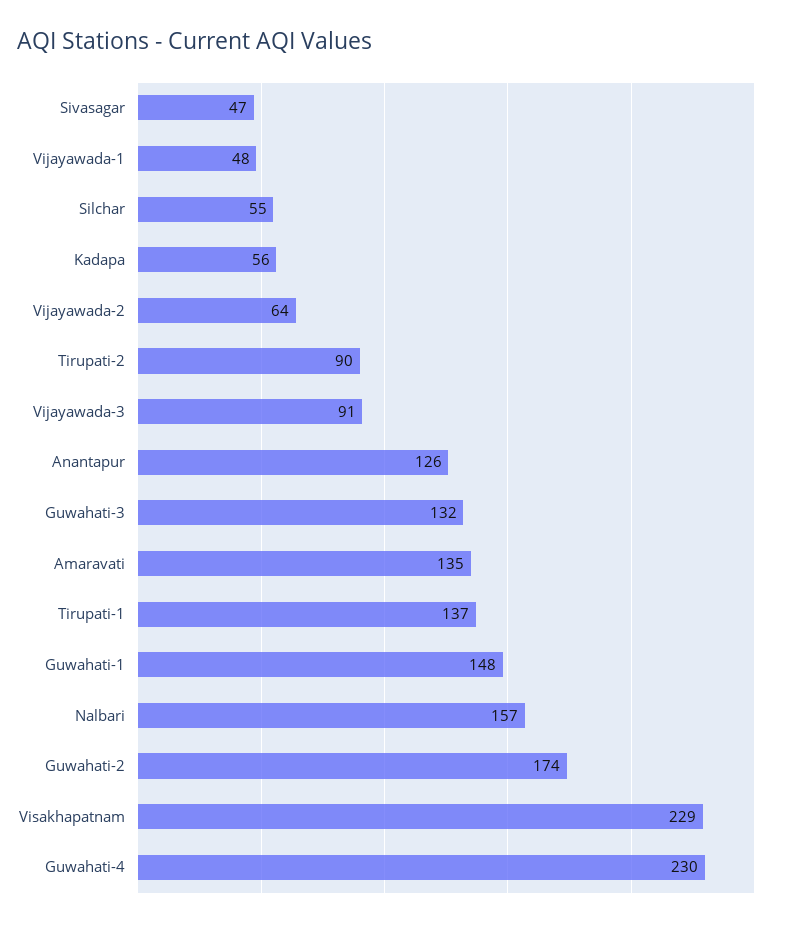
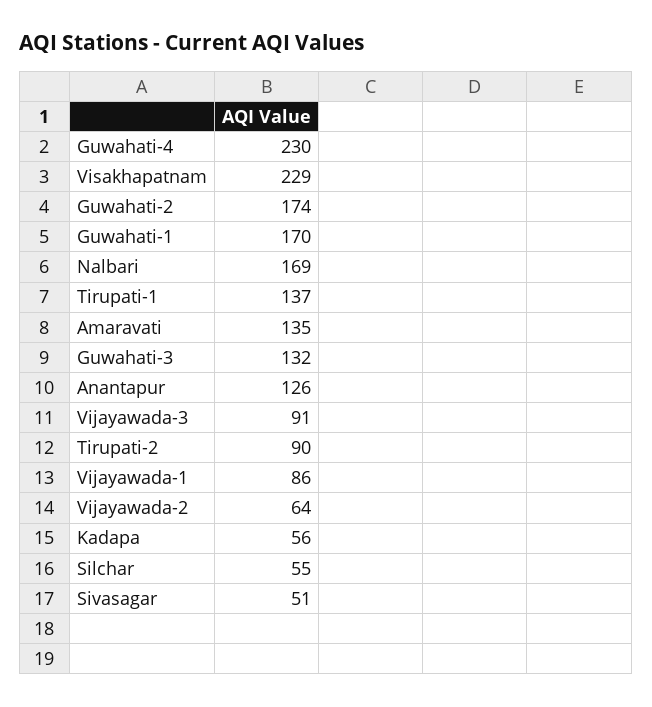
  {
-   "Sivasagar": 47,
+   "Sivasagar": 51,
-   "Vijayawada-1": 48,
+   "Vijayawada-1": 86,
    "Silchar": 55,
    "Kadapa": 56,
    "Vijayawada-2": 64,
    "Tirupati-2": 90,
    "Vijayawada-3": 91,
    "Anantapur": 126,
    "Guwahati-3": 132,
    "Amaravati": 135,
    "Tirupati-1": 137,
-   "Guwahati-1": 148,
+   "Guwahati-1": 170,
-   "Nalbari": 157,
+   "Nalbari": 169,
    "Guwahati-2": 174,
    "Visakhapatnam": 229,
    "Guwahati-4": 230
  }

